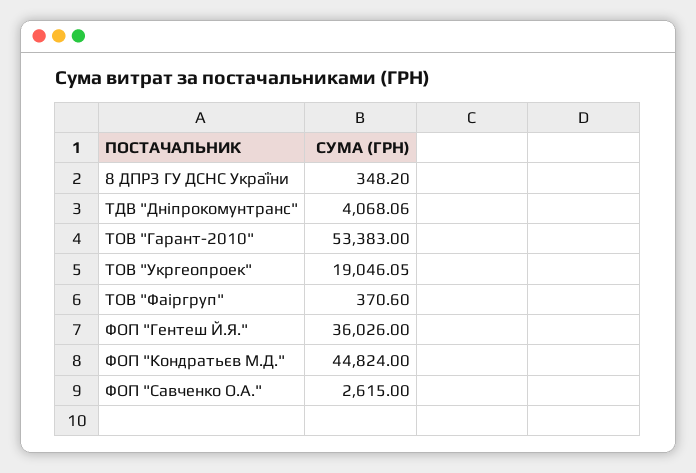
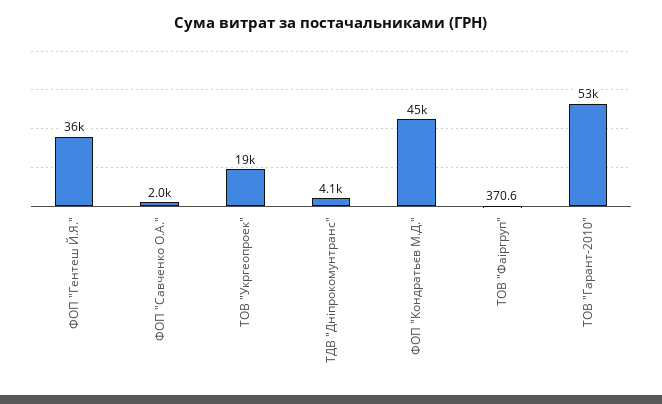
  {
-   "8 ДПРЗ ГУ ДСНС України": 348.2,
    "ТДВ \"Дніпрокомунтранс\"": 4068.06,
    "ТОВ \"Гарант-2010\"": 53383,
    "ТОВ \"Укргеопроек\"": 19046.05,
    "ТОВ \"Фаіргруп\"": 370.6,
    "ФОП \"Гентеш Й.Я.\"": 36026,
    "ФОП \"Кондратьєв М.Д.\"": 44824,
-   "ФОП \"Савченко О.А.\"": 2615
+   "ФОП \"Савченко О.А.\"": 2000
  }

